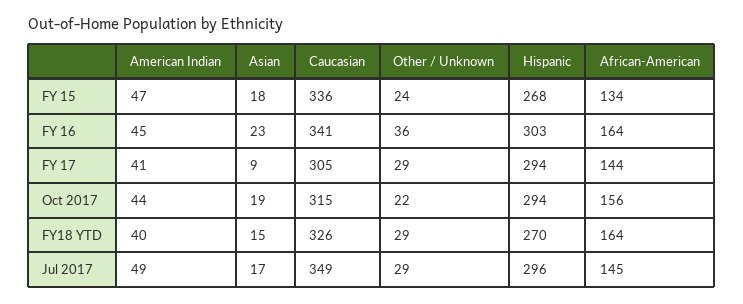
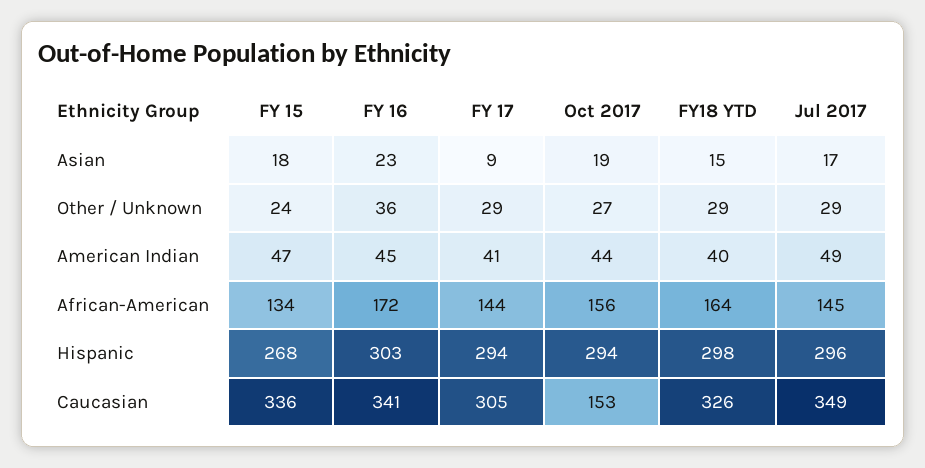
  {
    "American Indian": {
      "FY 15": 47,
      "FY 16": 45,
      "FY 17": 41,
      "Oct 2017": 44,
      "FY18 YTD": 40,
      "Jul 2017": 49
    },
    "Asian": {
      "FY 15": 18,
      "FY 16": 23,
      "FY 17": 9,
      "Oct 2017": 19,
      "FY18 YTD": 15,
      "Jul 2017": 17
    },
    "Caucasian": {
      "FY 15": 336,
      "FY 16": 341,
      "FY 17": 305,
-     "Oct 2017": 315,
+     "Oct 2017": 153,
      "FY18 YTD": 326,
      "Jul 2017": 349
    },
    "Other / Unknown": {
      "FY 15": 24,
      "FY 16": 36,
      "FY 17": 29,
-     "Oct 2017": 22,
+     "Oct 2017": 27,
      "FY18 YTD": 29,
      "Jul 2017": 29
    },
    "Hispanic": {
      "FY 15": 268,
      "FY 16": 303,
      "FY 17": 294,
      "Oct 2017": 294,
-     "FY18 YTD": 270,
+     "FY18 YTD": 298,
      "Jul 2017": 296
    },
    "African-American": {
      "FY 15": 134,
-     "FY 16": 164,
+     "FY 16": 172,
      "FY 17": 144,
      "Oct 2017": 156,
      "FY18 YTD": 164,
      "Jul 2017": 145
    }
  }

